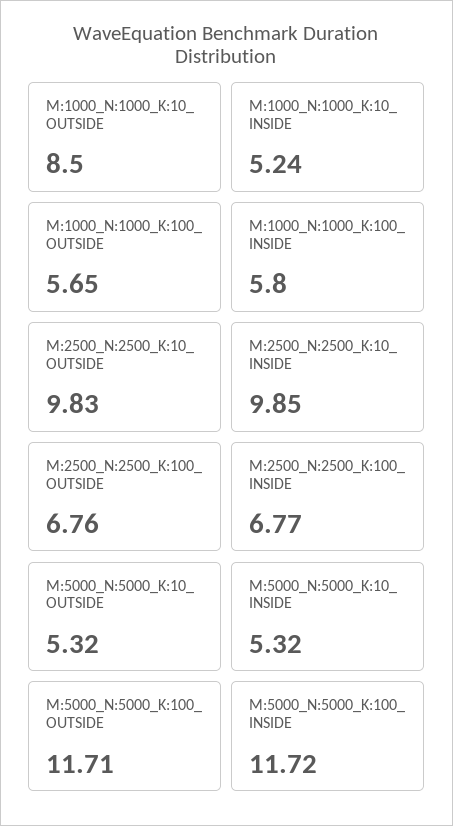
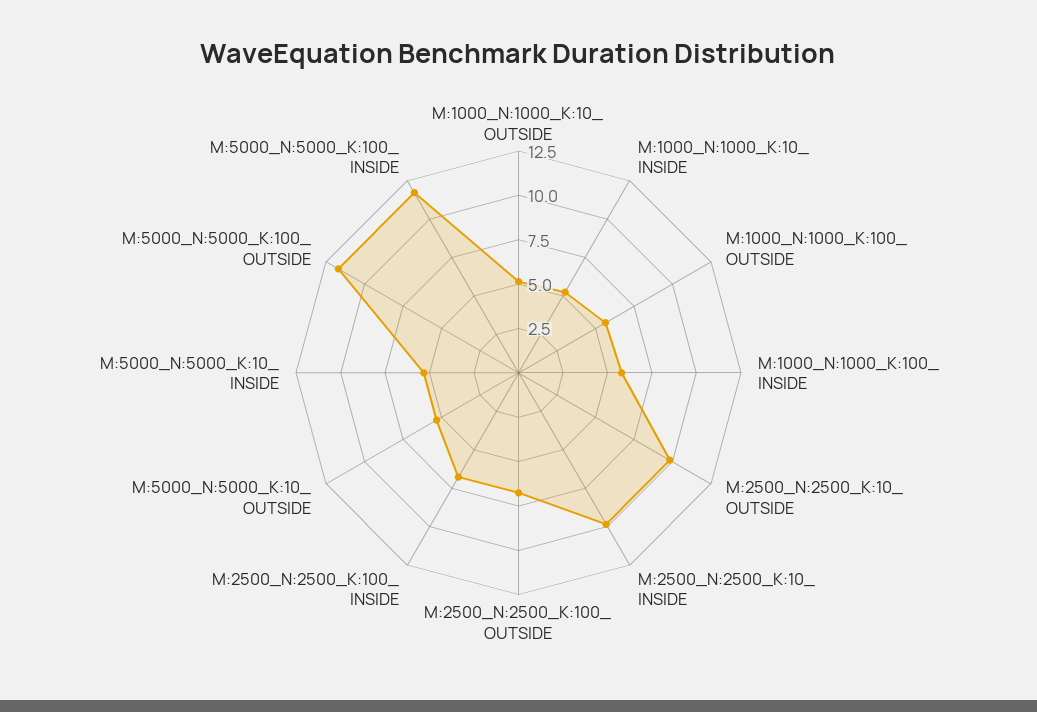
  {
-   "M:1000_N:1000_K:10_ OUTSIDE": 8.5,
+   "M:1000_N:1000_K:10_ OUTSIDE": 5,
    "M:1000_N:1000_K:10_ INSIDE": 5.24,
    "M:1000_N:1000_K:100_ OUTSIDE": 5.65,
    "M:1000_N:1000_K:100_ INSIDE": 5.8,
    "M:2500_N:2500_K:10_ OUTSIDE": 9.83,
    "M:2500_N:2500_K:10_ INSIDE": 9.85,
    "M:2500_N:2500_K:100_ OUTSIDE": 6.76,
    "M:2500_N:2500_K:100_ INSIDE": 6.77,
    "M:5000_N:5000_K:10_ OUTSIDE": 5.32,
    "M:5000_N:5000_K:10_ INSIDE": 5.32,
    "M:5000_N:5000_K:100_ OUTSIDE": 11.71,
    "M:5000_N:5000_K:100_ INSIDE": 11.72
  }

